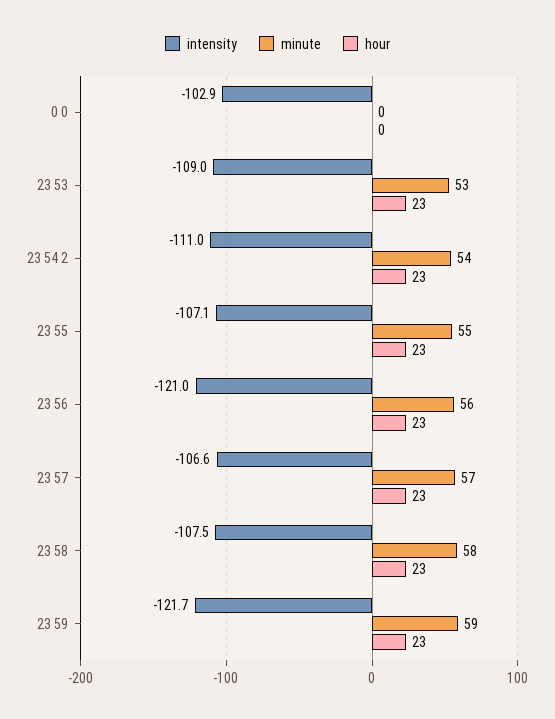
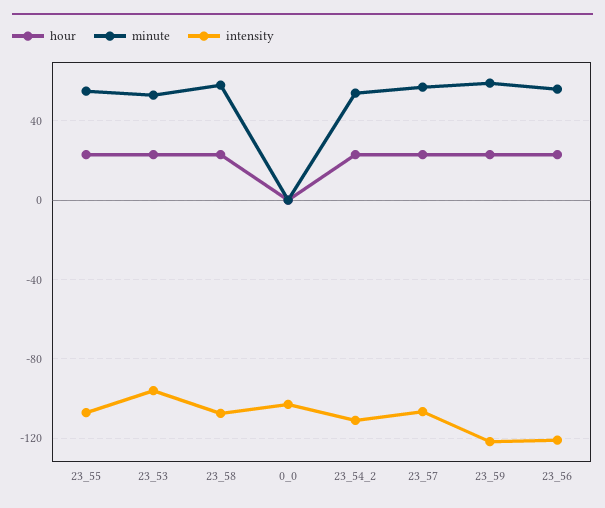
  {
    "intensity": {
      "0 0": -102.9,
-     "23 53": -109,
+     "23 53": -95,
      "23 54 2": -111,
      "23 55": -107.1,
      "23 56": -121,
      "23 57": -106.6,
      "23 58": -107.5,
      "23 59": -121.7
    },
    "minute": {
      "0 0": 0,
      "23 53": 53,
      "23 54 2": 54,
      "23 55": 55,
      "23 56": 56,
      "23 57": 57,
      "23 58": 58,
      "23 59": 59
    },
    "hour": {
      "0 0": 0,
      "23 53": 23,
      "23 54 2": 23,
      "23 55": 23,
      "23 56": 23,
      "23 57": 23,
      "23 58": 23,
      "23 59": 23
    }
  }

